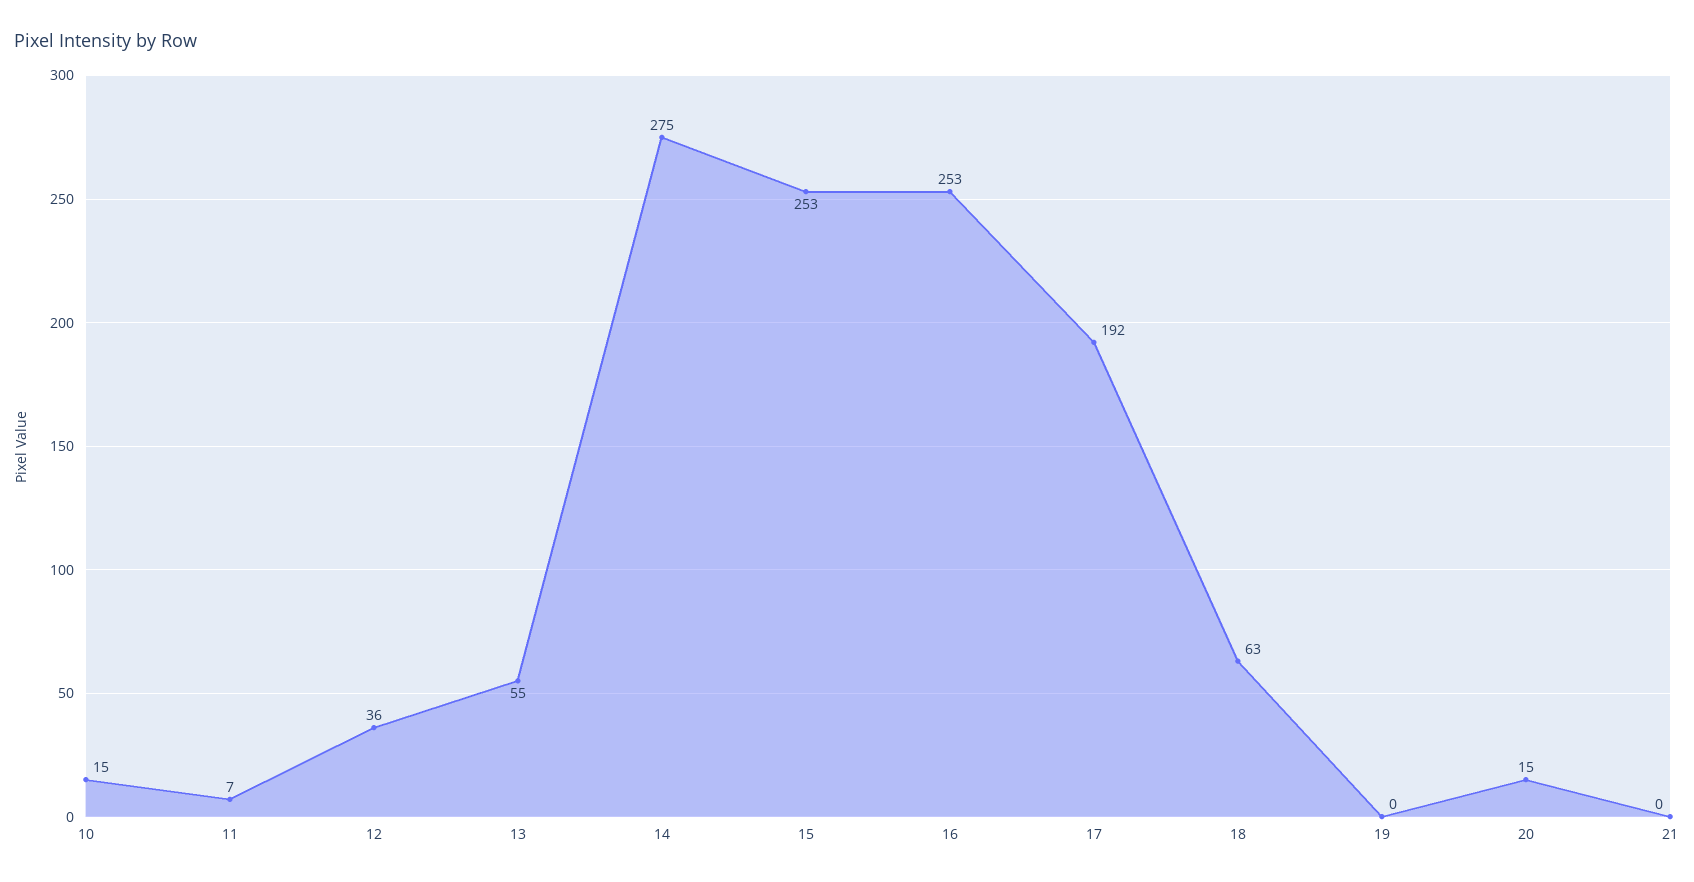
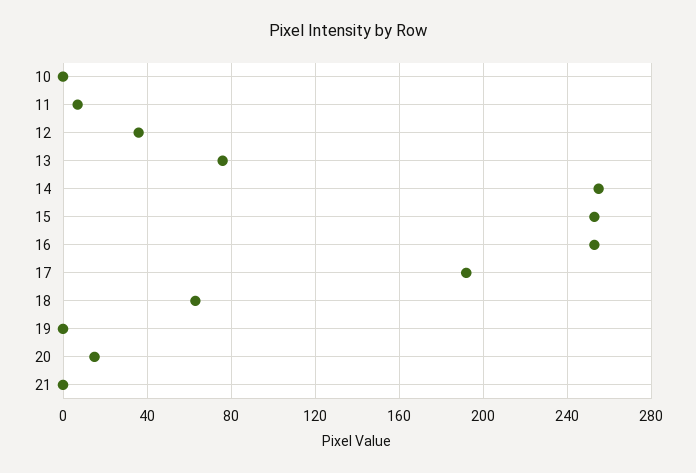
  {
-   "10": 15,
+   "10": 0,
    "11": 7,
    "12": 36,
-   "13": 55,
+   "13": 75,
-   "14": 275,
+   "14": 255,
    "15": 253,
    "16": 253,
    "17": 192,
    "18": 63,
    "19": 0,
    "20": 15,
    "21": 0
  }

